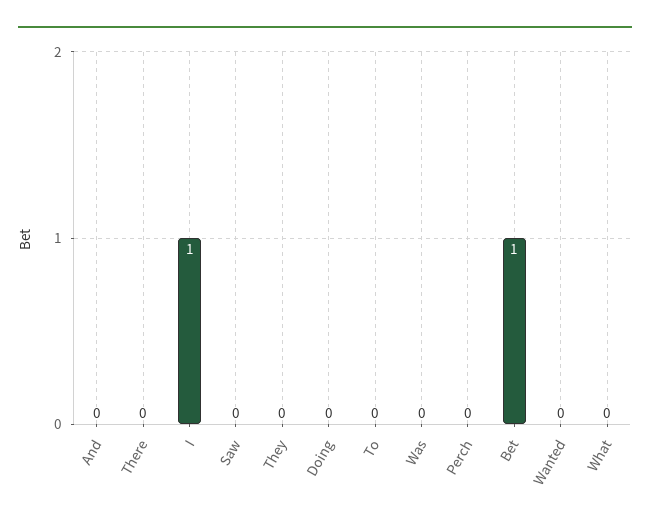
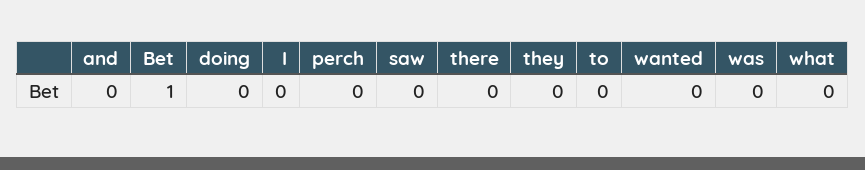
  {
    "And": 0,
    "There": 0,
-   "I": 1,
+   "I": 0,
    "Saw": 0,
    "They": 0,
    "Doing": 0,
    "To": 0,
    "Was": 0,
    "Perch": 0,
    "Bet": 1,
    "Wanted": 0,
    "What": 0
  }

